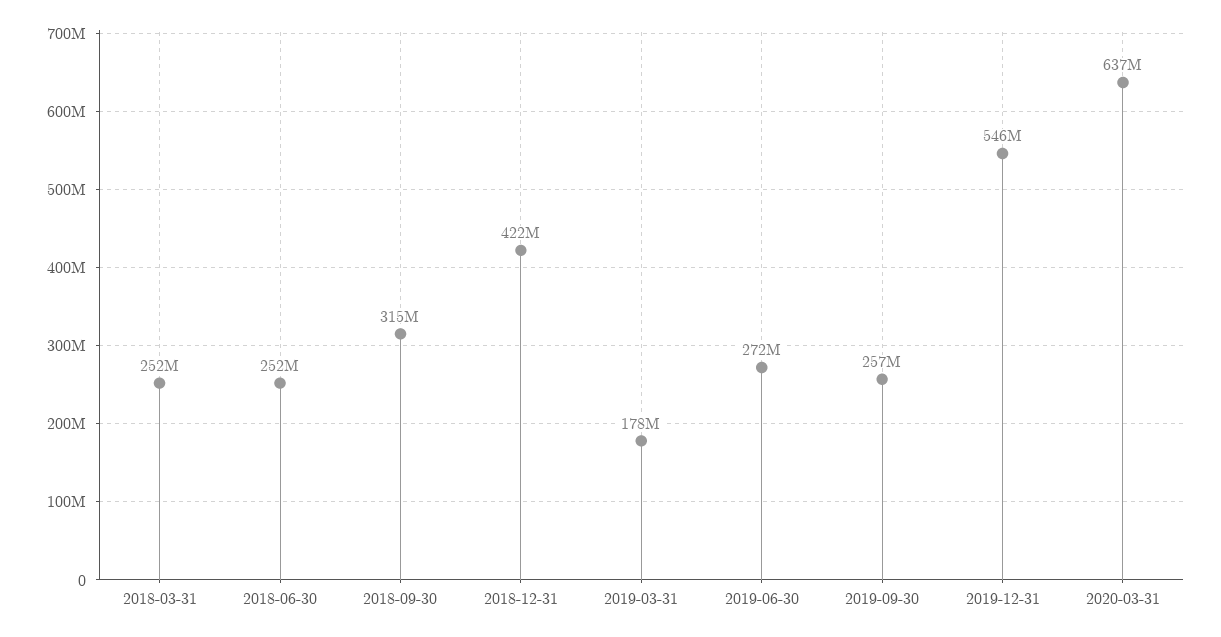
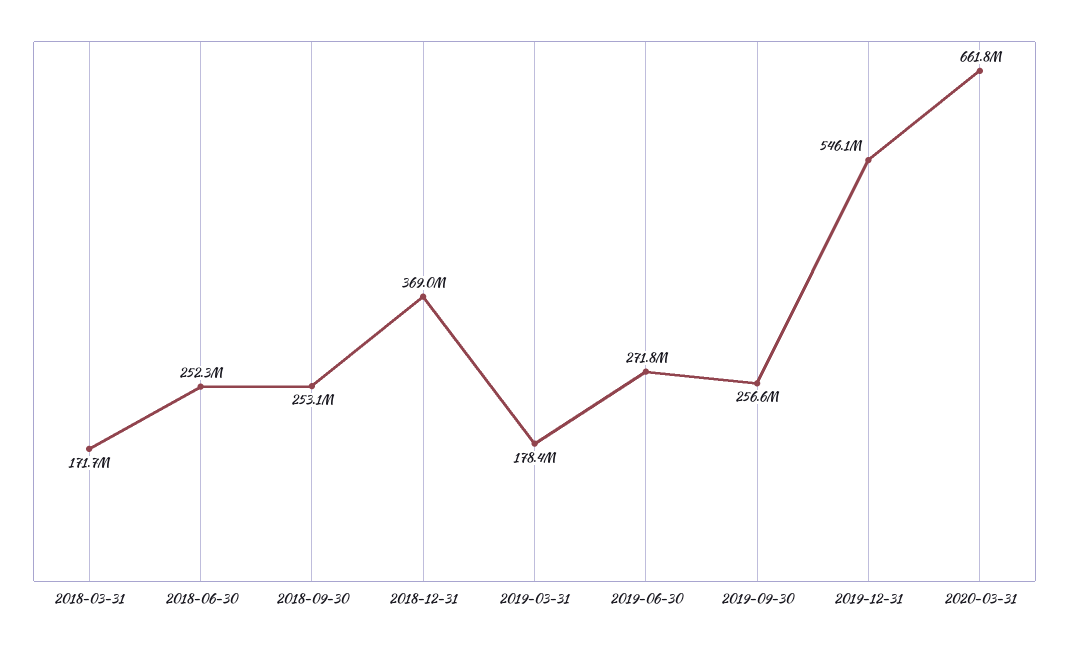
  {
-   "2018-03-31": 252000000,
+   "2018-03-31": 171700000,
    "2018-06-30": 252300000,
-   "2018-09-30": 315000000,
+   "2018-09-30": 253100000,
-   "2018-12-31": 422000000,
+   "2018-12-31": 369000000,
    "2019-03-31": 178400000,
    "2019-06-30": 271800000,
    "2019-09-30": 256600000,
    "2019-12-31": 546100000,
-   "2020-03-31": 637000000
+   "2020-03-31": 661800000
  }

